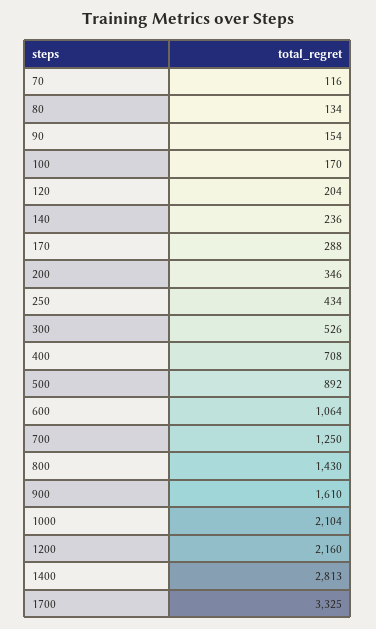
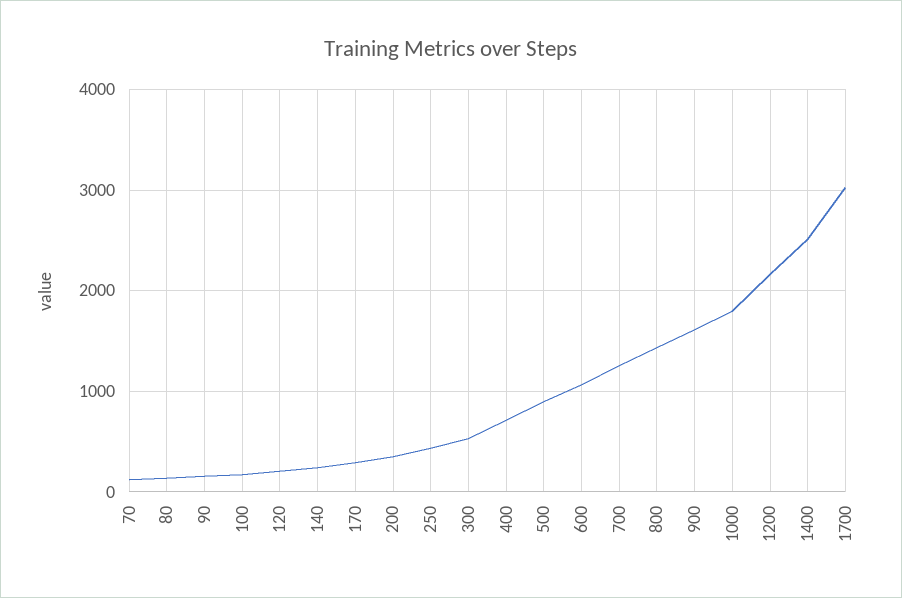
  {
    "70": 116,
    "80": 134,
    "90": 154,
    "100": 170,
    "120": 204,
    "140": 236,
    "170": 288,
    "200": 346,
    "250": 434,
    "300": 526,
    "400": 708,
    "500": 892,
    "600": 1064,
    "700": 1250,
    "800": 1430,
    "900": 1610,
-   "1000": 2104,
+   "1000": 1800,
    "1200": 2160,
-   "1400": 2813,
+   "1400": 2500,
-   "1700": 3325
+   "1700": 3000
  }

